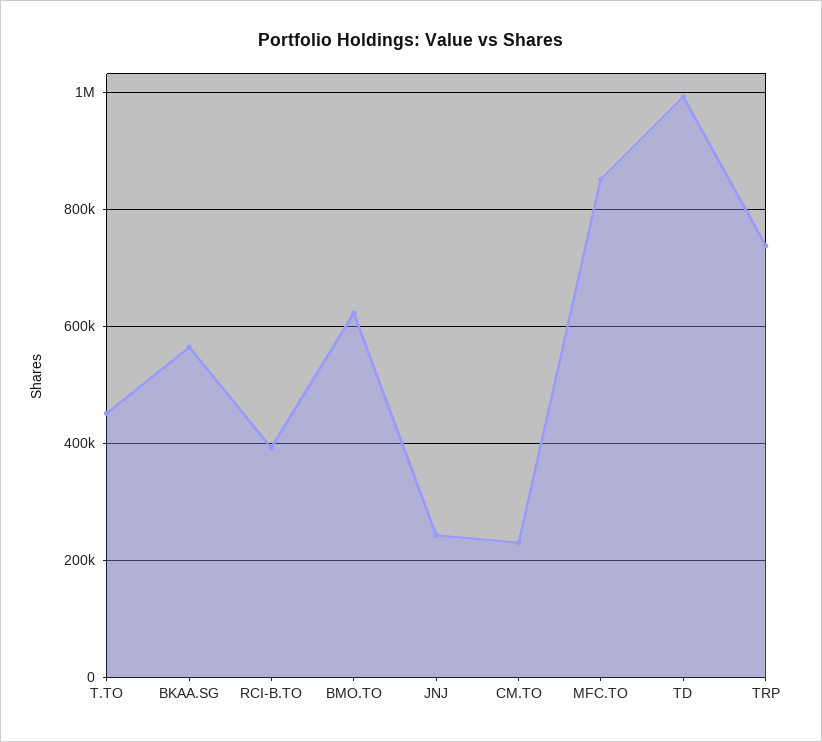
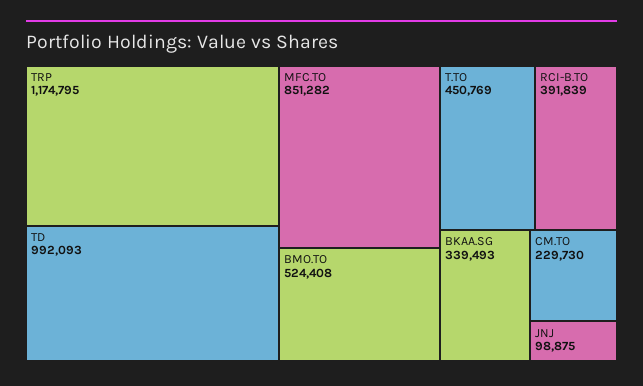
  {
    "T.TO": 450769,
-   "BKAA.SG": 560000,
+   "BKAA.SG": 339493,
    "RCI-B.TO": 391839,
-   "BMO.TO": 620000,
+   "BMO.TO": 524408,
-   "JNJ": 240000,
+   "JNJ": 98875,
    "CM.TO": 229730,
    "MFC.TO": 851282,
    "TD": 992093,
-   "TRP": 740000
+   "TRP": 1174795
  }

